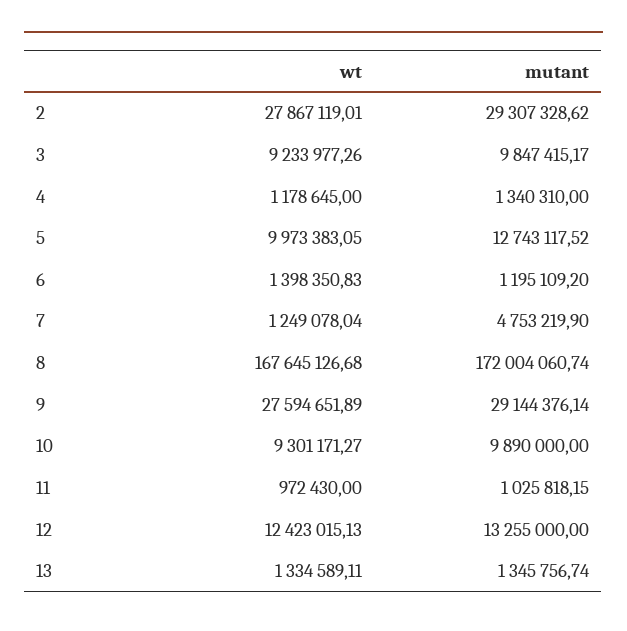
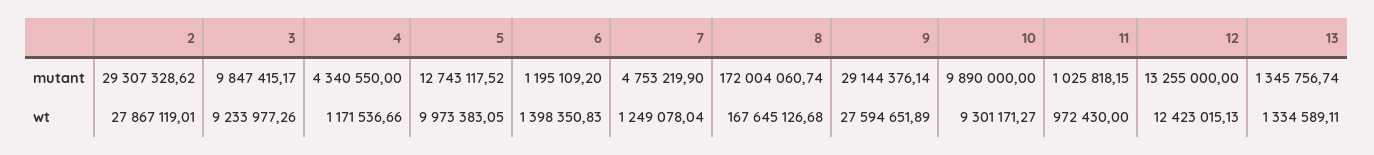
  {
    "wt": {
      "2": 27867119.01,
      "3": 9233977.26,
-     "4": 1178645,
+     "4": 1171536.66,
      "5": 9973383.05,
      "6": 1398350.83,
      "7": 1249078.04,
      "8": 167645126.68,
      "9": 27594651.89,
      "10": 9301171.27,
      "11": 972430,
      "12": 12423015.13,
      "13": 1334589.11
    },
    "mutant": {
      "2": 29307328.62,
      "3": 9847415.17,
-     "4": 1340310,
+     "4": 4340550,
      "5": 12743117.52,
      "6": 1195109.2,
      "7": 4753219.9,
      "8": 172004060.74,
      "9": 29144376.14,
      "10": 9890000,
      "11": 1025818.15,
      "12": 13255000,
      "13": 1345756.74
    }
  }

